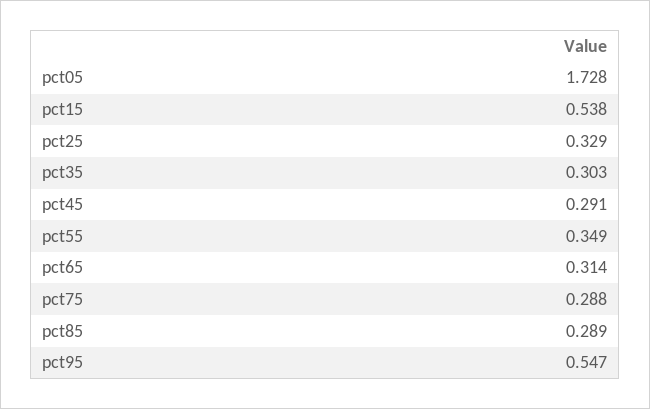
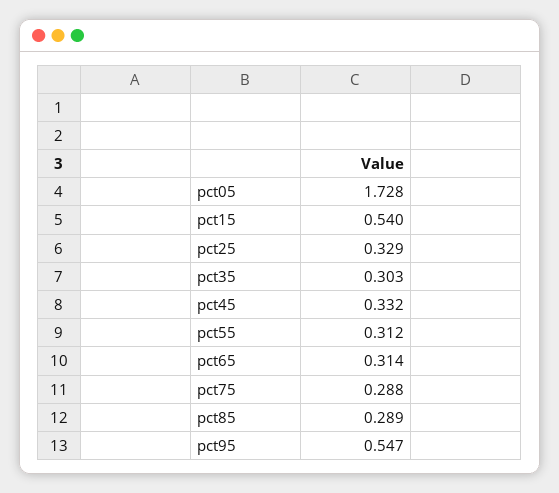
  {
    "pct05": 1.728,
-   "pct15": 0.538,
+   "pct15": 0.54,
    "pct25": 0.329,
    "pct35": 0.303,
-   "pct45": 0.291,
+   "pct45": 0.332,
-   "pct55": 0.349,
+   "pct55": 0.312,
    "pct65": 0.314,
    "pct75": 0.288,
    "pct85": 0.289,
    "pct95": 0.547
  }

